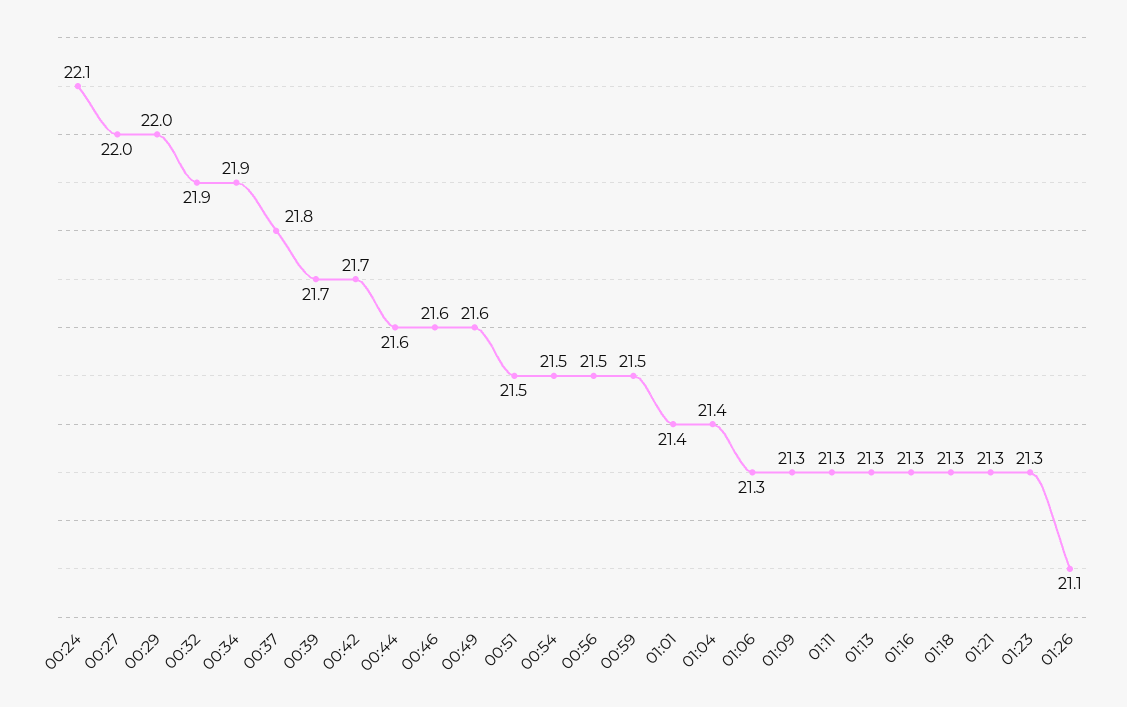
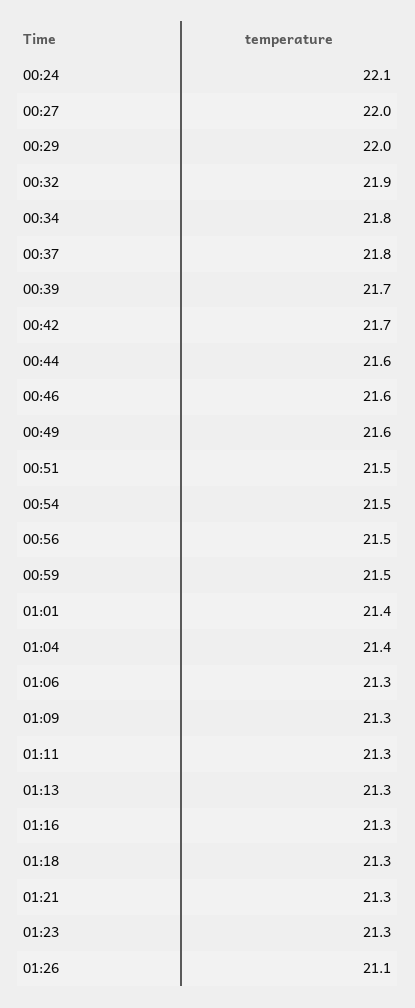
  {
    "00:24": 22.1,
    "00:27": 22,
    "00:29": 22,
    "00:32": 21.9,
-   "00:34": 21.9,
+   "00:34": 21.8,
    "00:37": 21.8,
    "00:39": 21.7,
    "00:42": 21.7,
    "00:44": 21.6,
    "00:46": 21.6,
    "00:49": 21.6,
    "00:51": 21.5,
    "00:54": 21.5,
    "00:56": 21.5,
    "00:59": 21.5,
    "01:01": 21.4,
    "01:04": 21.4,
    "01:06": 21.3,
    "01:09": 21.3,
    "01:11": 21.3,
    "01:13": 21.3,
    "01:16": 21.3,
    "01:18": 21.3,
    "01:21": 21.3,
    "01:23": 21.3,
    "01:26": 21.1
  }

